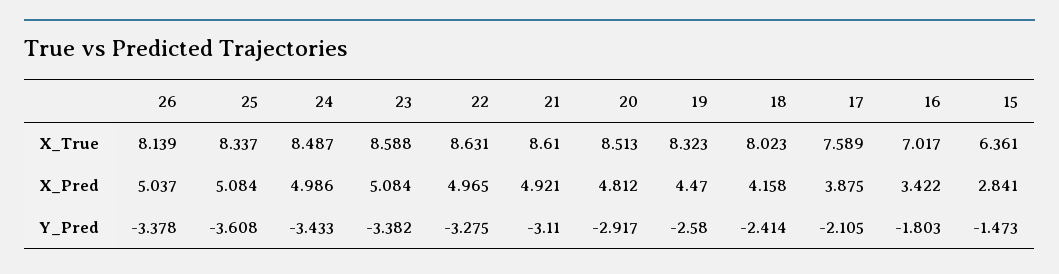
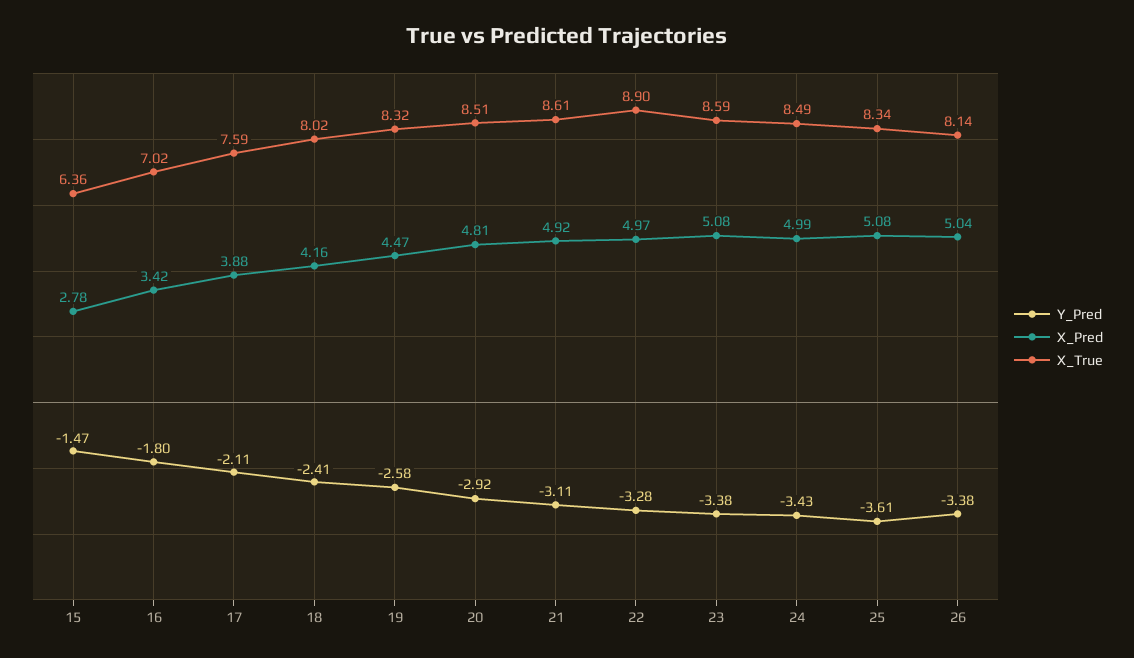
  {
    "X_True": {
      "26": 8.139,
      "25": 8.337,
      "24": 8.487,
      "23": 8.588,
-     "22": 8.631,
+     "22": 8.9,
      "21": 8.61,
      "20": 8.513,
      "19": 8.323,
      "18": 8.023,
      "17": 7.589,
      "16": 7.017,
      "15": 6.361
    },
    "X_Pred": {
      "26": 5.037,
      "25": 5.084,
      "24": 4.986,
      "23": 5.084,
      "22": 4.965,
      "21": 4.921,
      "20": 4.812,
      "19": 4.47,
      "18": 4.158,
      "17": 3.875,
      "16": 3.422,
-     "15": 2.841
+     "15": 2.78
    },
    "Y_Pred": {
      "26": -3.378,
      "25": -3.608,
      "24": -3.433,
      "23": -3.382,
      "22": -3.275,
      "21": -3.11,
      "20": -2.917,
      "19": -2.58,
      "18": -2.414,
      "17": -2.105,
      "16": -1.803,
      "15": -1.473
    }
  }

